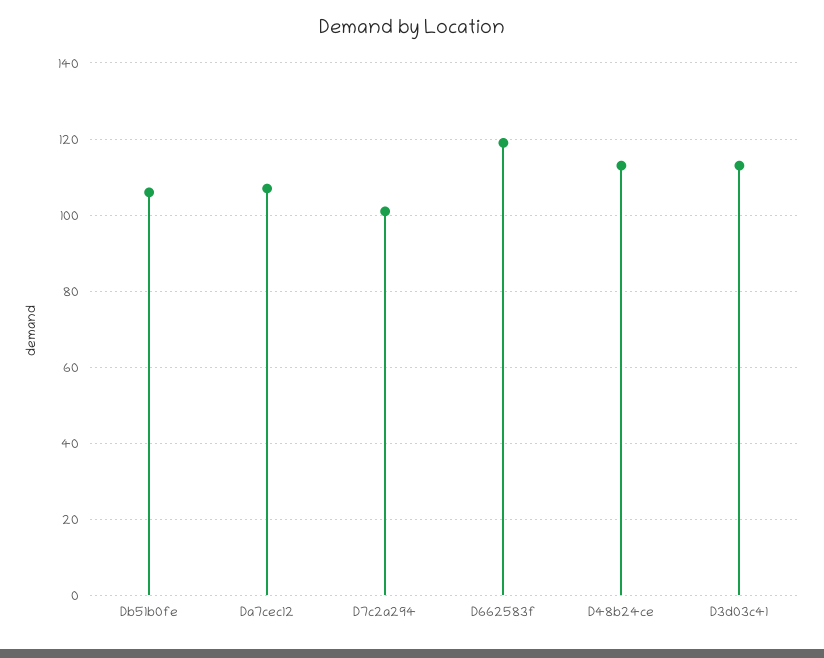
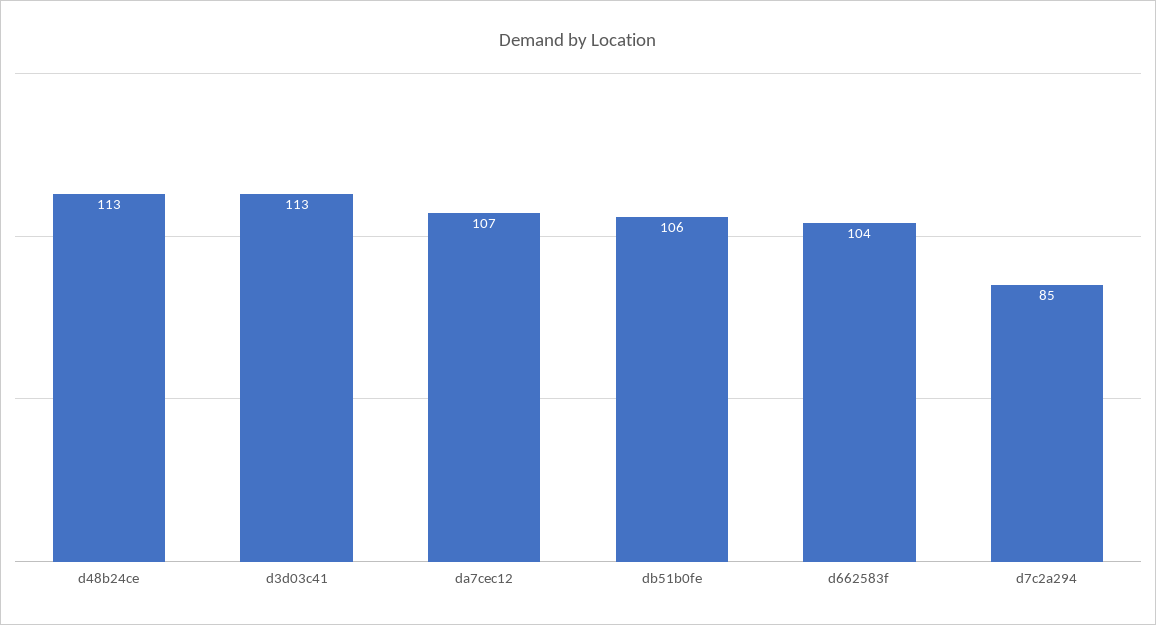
  {
    "Db51b0fe": 106,
    "Da7cec12": 107,
-   "D7c2a294": 100,
+   "D7c2a294": 85,
-   "D662583f": 120,
+   "D662583f": 104,
    "D48b24ce": 113,
    "D3d03c41": 113
  }

